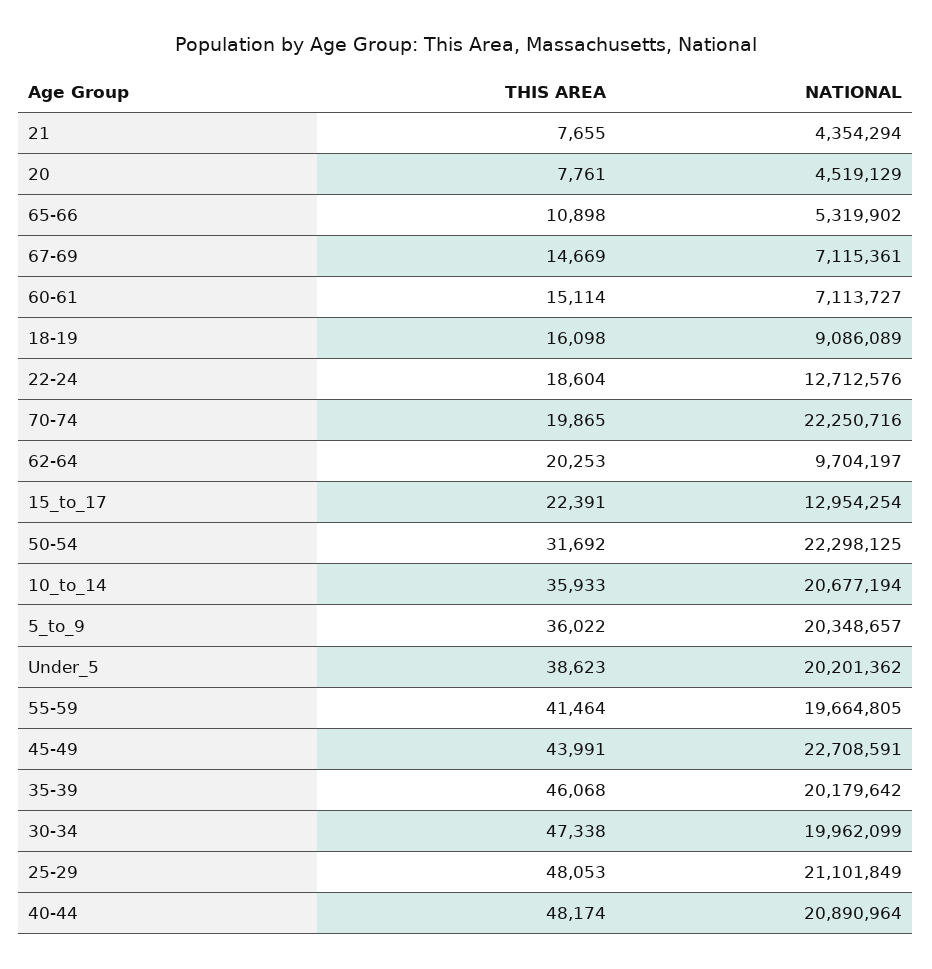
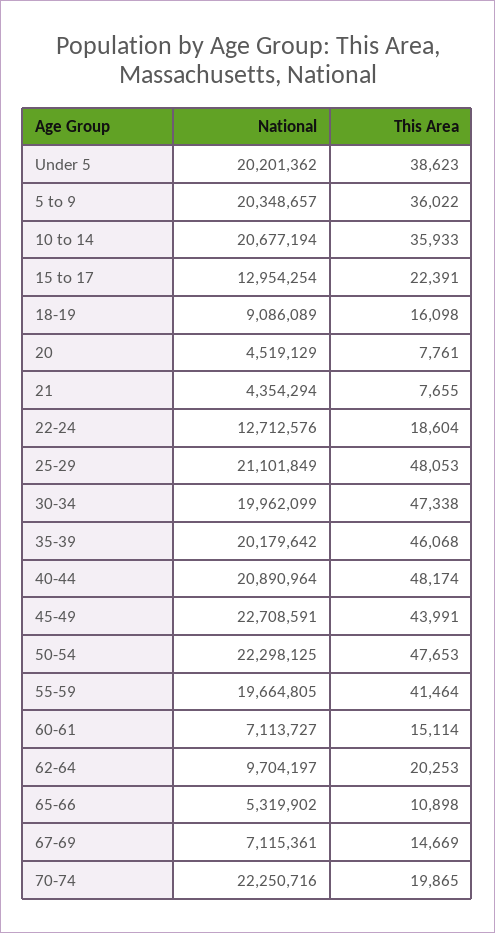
  {
    "THIS AREA": {
      "21": 7655,
      "20": 7761,
      "65-66": 10898,
      "67-69": 14669,
      "60-61": 15114,
      "18-19": 16098,
      "22-24": 18604,
      "70-74": 19865,
      "62-64": 20253,
      "15_to_17": 22391,
-     "50-54": 31692,
+     "50-54": 47653,
      "10_to_14": 35933,
      "5_to_9": 36022,
      "Under_5": 38623,
      "55-59": 41464,
      "45-49": 43991,
      "35-39": 46068,
      "30-34": 47338,
      "25-29": 48053,
      "40-44": 48174
    },
    "NATIONAL": {
      "21": 4354294,
      "20": 4519129,
      "65-66": 5319902,
      "67-69": 7115361,
      "60-61": 7113727,
      "18-19": 9086089,
      "22-24": 12712576,
      "70-74": 22250716,
      "62-64": 9704197,
      "15_to_17": 12954254,
      "50-54": 22298125,
      "10_to_14": 20677194,
      "5_to_9": 20348657,
      "Under_5": 20201362,
      "55-59": 19664805,
      "45-49": 22708591,
      "35-39": 20179642,
      "30-34": 19962099,
      "25-29": 21101849,
      "40-44": 20890964
    }
  }

